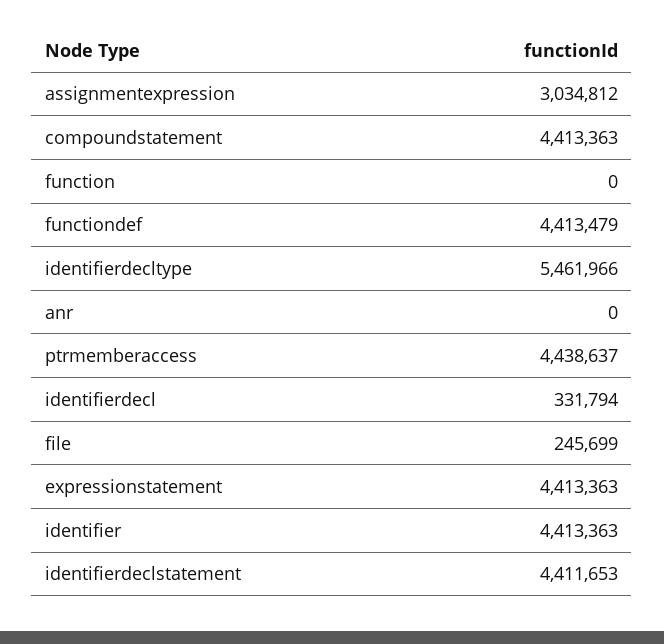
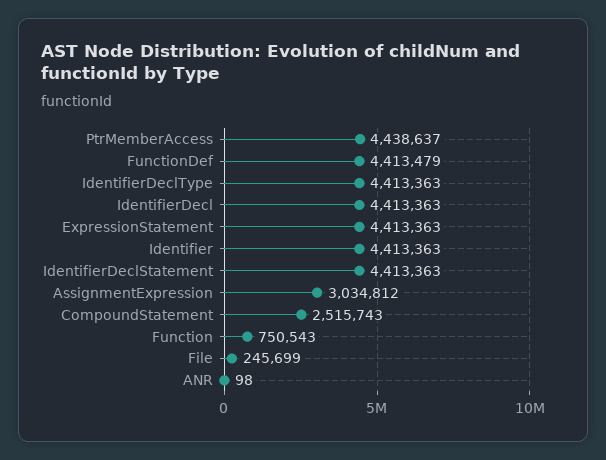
  {
    "assignmentexpression": 3034812,
-   "compoundstatement": 4413363,
+   "compoundstatement": 2515743,
-   "function": 0,
+   "function": 750543,
    "functiondef": 4413479,
-   "identifierdecltype": 5461966,
+   "identifierdecltype": 4413363,
-   "anr": 0,
+   "anr": 98,
    "ptrmemberaccess": 4438637,
-   "identifierdecl": 331794,
+   "identifierdecl": 4413363,
    "file": 245699,
    "expressionstatement": 4413363,
    "identifier": 4413363,
-   "identifierdeclstatement": 4411653
+   "identifierdeclstatement": 4413363
  }

